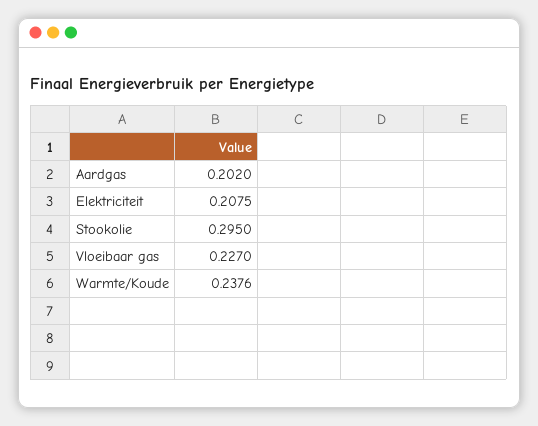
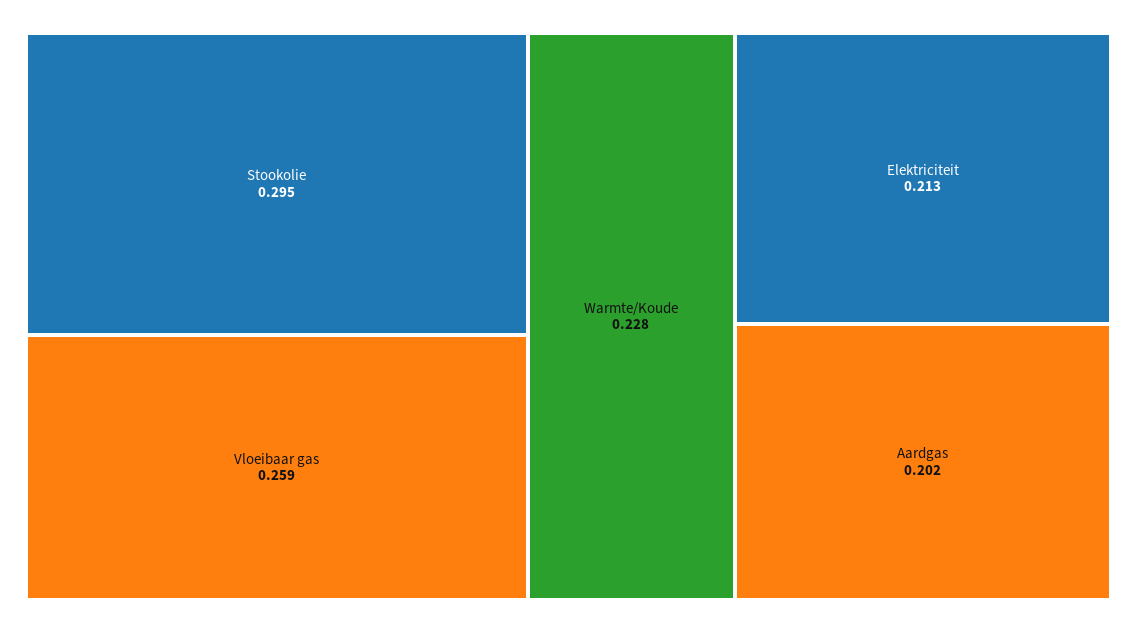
  {
    "Aardgas": 0.202,
-   "Elektriciteit": 0.2075,
+   "Elektriciteit": 0.213,
    "Stookolie": 0.295,
-   "Vloeibaar gas": 0.227,
+   "Vloeibaar gas": 0.259,
-   "Warmte/Koude": 0.2376
+   "Warmte/Koude": 0.228
  }

